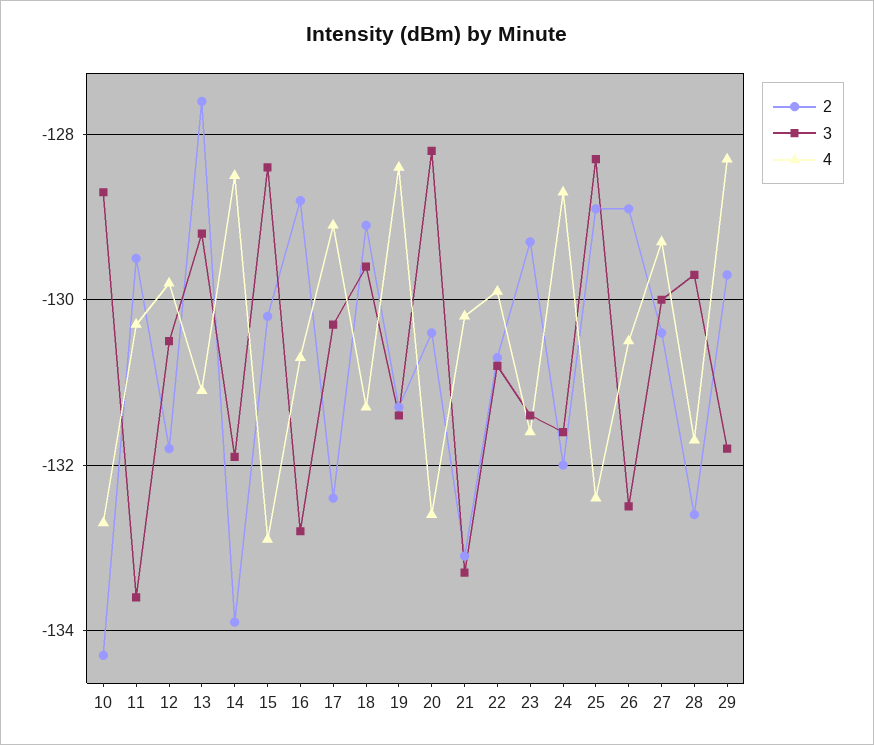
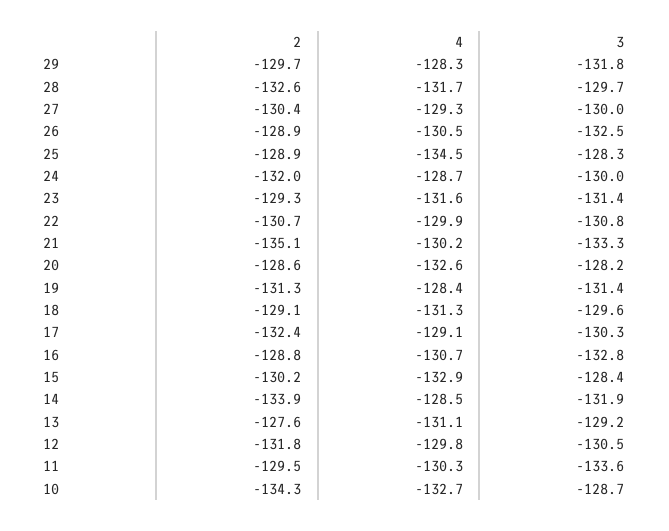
  {
    "2": {
      "10": -134.3,
      "11": -129.5,
      "12": -131.8,
      "13": -127.6,
      "14": -133.9,
      "15": -130.2,
      "16": -128.8,
      "17": -132.4,
      "18": -129.1,
      "19": -131.3,
-     "20": -130.5,
+     "20": -128.6,
-     "21": -133,
+     "21": -135.1,
      "22": -130.7,
      "23": -129.3,
      "24": -132,
      "25": -128.9,
      "26": -128.9,
      "27": -130.4,
      "28": -132.6,
      "29": -129.7
    },
    "3": {
      "10": -128.7,
      "11": -133.6,
      "12": -130.5,
      "13": -129.2,
      "14": -131.9,
      "15": -128.4,
      "16": -132.8,
      "17": -130.3,
      "18": -129.6,
      "19": -131.4,
      "20": -128.2,
      "21": -133.3,
      "22": -130.8,
      "23": -131.4,
-     "24": -131.5,
+     "24": -130,
      "25": -128.3,
      "26": -132.5,
      "27": -130,
      "28": -129.7,
      "29": -131.8
    },
    "4": {
      "10": -132.7,
      "11": -130.3,
      "12": -129.8,
      "13": -131.1,
      "14": -128.5,
      "15": -132.9,
      "16": -130.7,
      "17": -129.1,
      "18": -131.3,
      "19": -128.4,
      "20": -132.6,
      "21": -130.2,
      "22": -129.9,
      "23": -131.6,
      "24": -128.7,
-     "25": -132.5,
+     "25": -134.5,
      "26": -130.5,
      "27": -129.3,
      "28": -131.7,
      "29": -128.3
    }
  }

